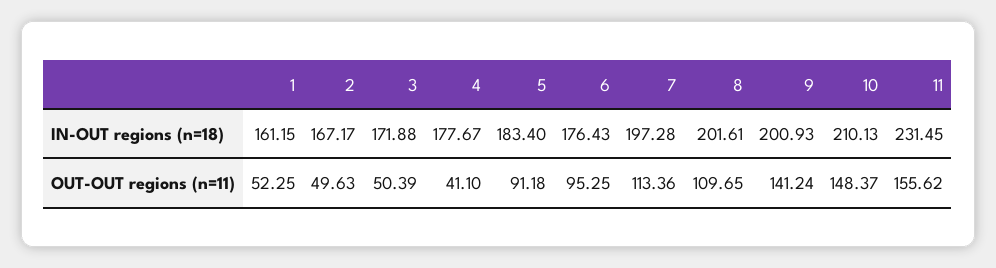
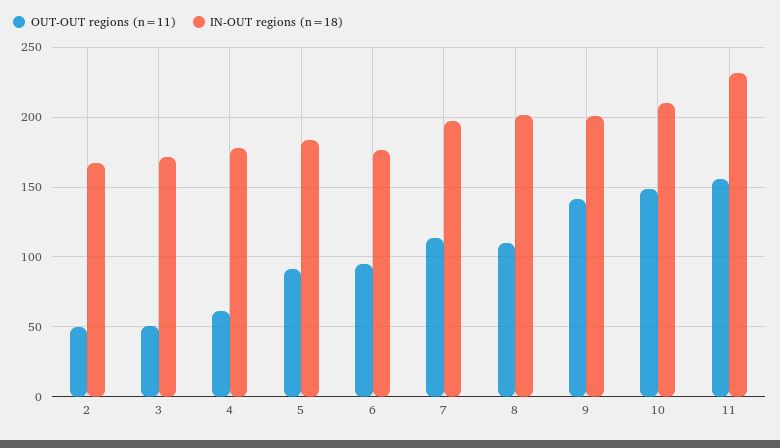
  {
    "IN-OUT regions (n=18)": {
-     "1": 161.15,
      "2": 167.17,
      "3": 171.88,
      "4": 177.67,
      "5": 183.4,
      "6": 176.43,
      "7": 197.28,
      "8": 201.61,
      "9": 200.93,
      "10": 210.13,
      "11": 231.45
    },
    "OUT-OUT regions (n=11)": {
-     "1": 52.25,
      "2": 49.63,
      "3": 50.39,
-     "4": 41.1,
+     "4": 60,
      "5": 91.18,
      "6": 95.25,
      "7": 113.36,
      "8": 109.65,
      "9": 141.24,
      "10": 148.37,
      "11": 155.62
    }
  }

